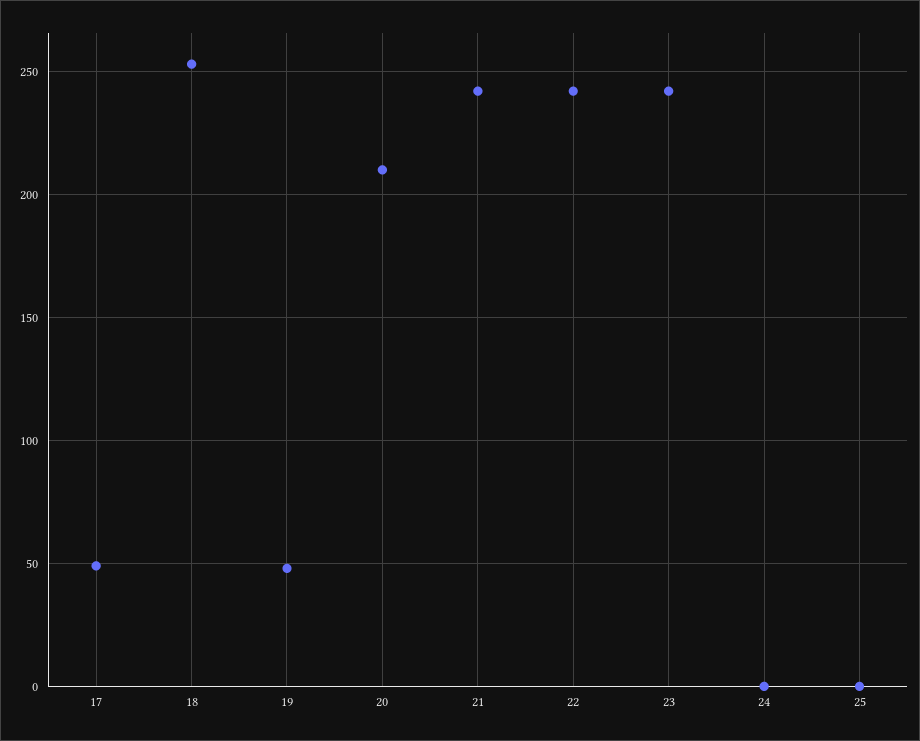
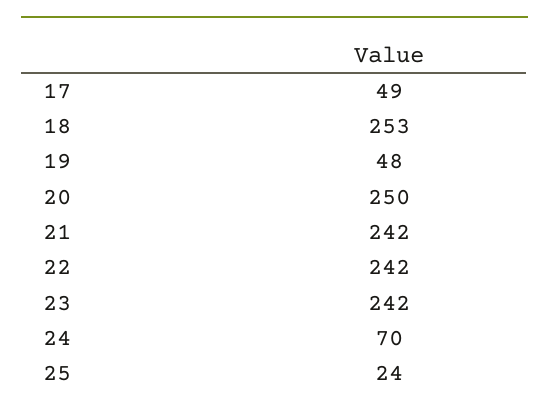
  {
    "17": 49,
    "18": 253,
    "19": 48,
-   "20": 210,
+   "20": 250,
    "21": 242,
    "22": 242,
    "23": 242,
-   "24": 0,
+   "24": 70,
-   "25": 0
+   "25": 24
  }

